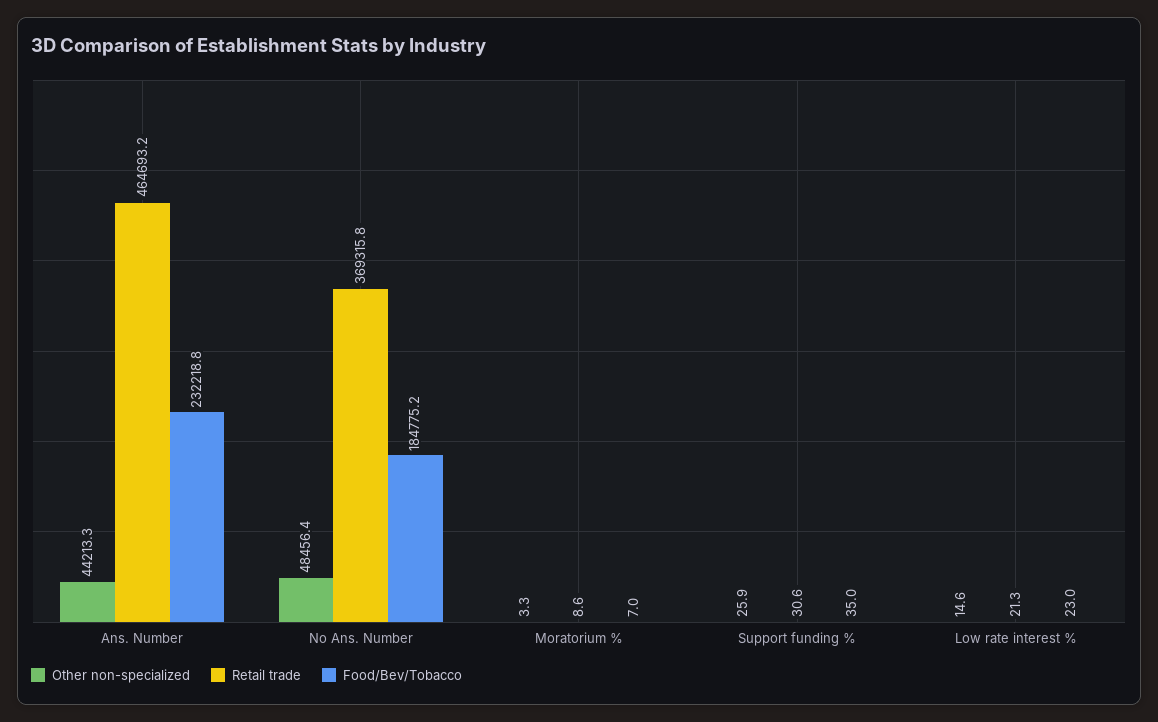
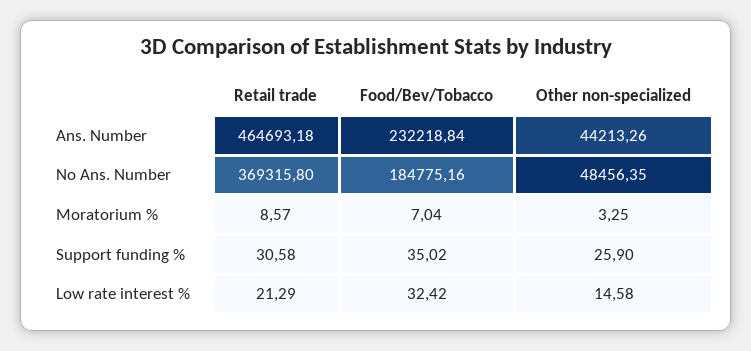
  {
    "Other non-specialized": {
      "Ans. Number": 44213.26,
      "No Ans. Number": 48456.35,
      "Moratorium %": 3.25,
      "Support funding %": 25.9,
      "Low rate interest %": 14.58
    },
    "Retail trade": {
      "Ans. Number": 464693.18,
      "No Ans. Number": 369315.8,
      "Moratorium %": 8.57,
      "Support funding %": 30.58,
      "Low rate interest %": 21.29
    },
    "Food/Bev/Tobacco": {
      "Ans. Number": 232218.84,
      "No Ans. Number": 184775.16,
      "Moratorium %": 7.04,
      "Support funding %": 35.02,
-     "Low rate interest %": 23
+     "Low rate interest %": 32.42
    }
  }

